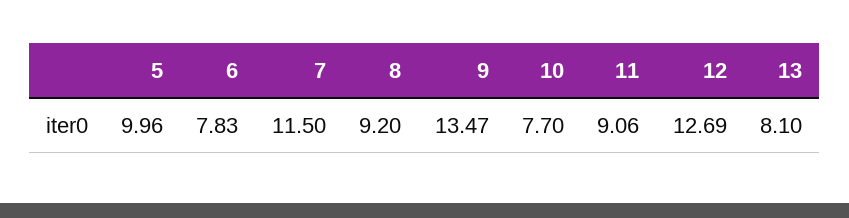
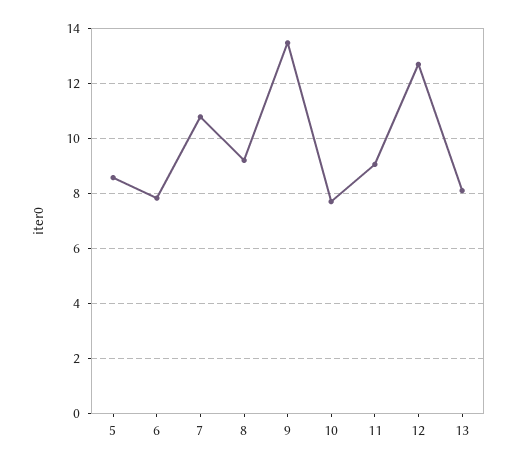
  {
-   "5": 9.96,
+   "5": 8.5,
    "6": 7.83,
-   "7": 11.5,
+   "7": 10.75,
    "8": 9.2,
    "9": 13.47,
    "10": 7.7,
    "11": 9.06,
    "12": 12.69,
    "13": 8.1
  }

